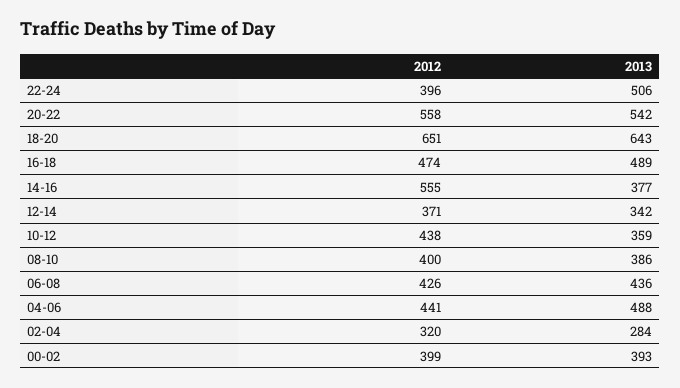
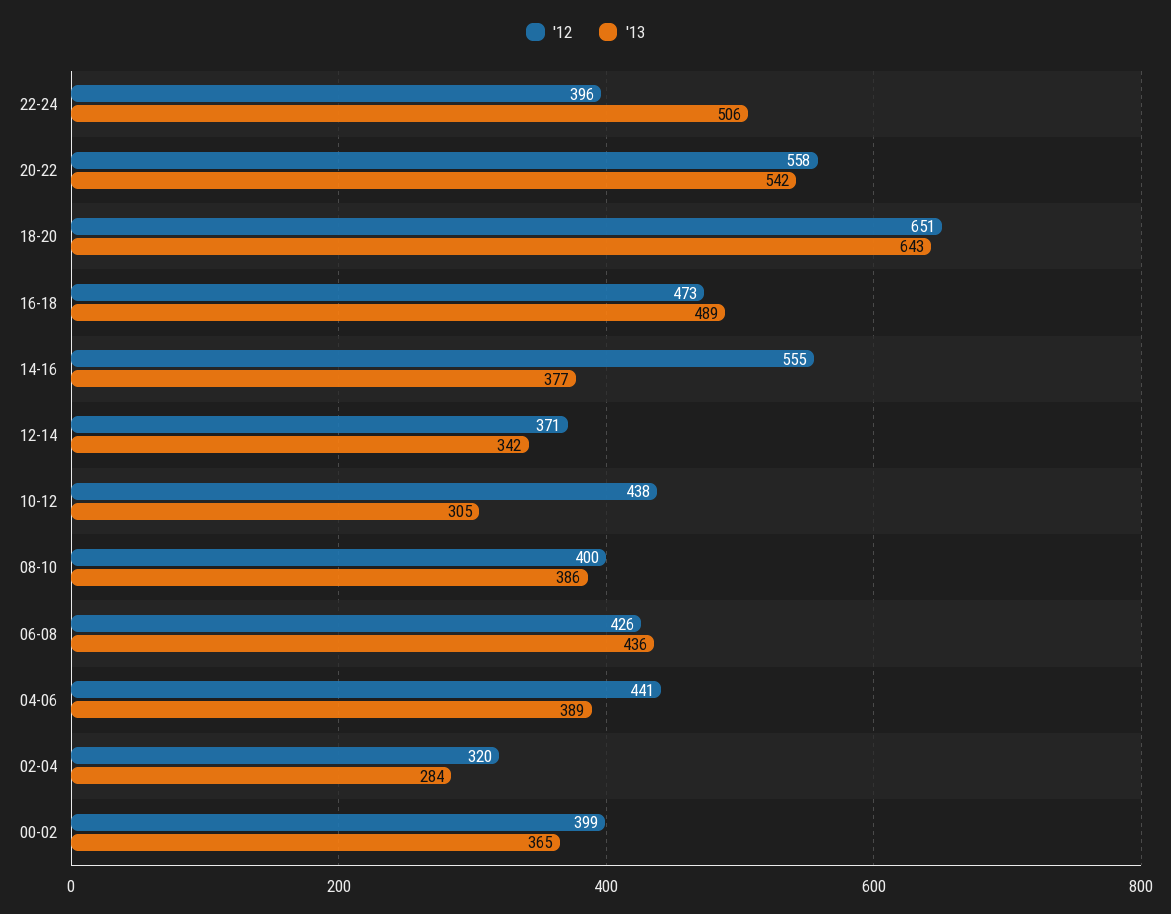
  {
    "2012": {
      "22-24": 396,
      "20-22": 558,
      "18-20": 651,
-     "16-18": 474,
+     "16-18": 473,
      "14-16": 555,
      "12-14": 371,
      "10-12": 438,
      "08-10": 400,
      "06-08": 426,
      "04-06": 441,
      "02-04": 320,
      "00-02": 399
    },
    "2013": {
      "22-24": 506,
      "20-22": 542,
      "18-20": 643,
      "16-18": 489,
      "14-16": 377,
      "12-14": 342,
-     "10-12": 359,
+     "10-12": 305,
      "08-10": 386,
      "06-08": 436,
-     "04-06": 488,
+     "04-06": 389,
      "02-04": 284,
-     "00-02": 393
+     "00-02": 365
    }
  }

